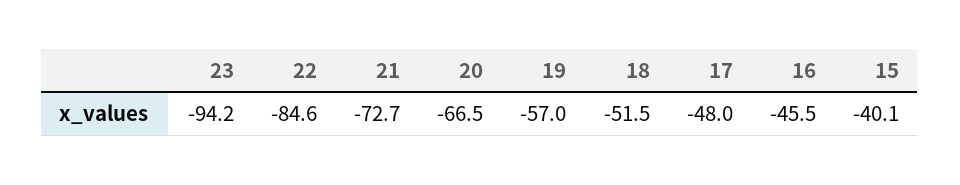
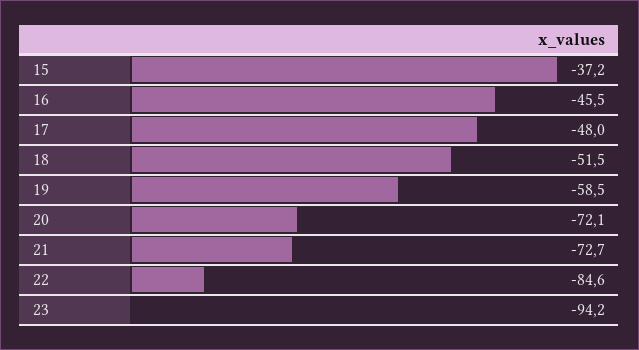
  {
    "23": -94.2,
    "22": -84.6,
    "21": -72.7,
-   "20": -66.5,
+   "20": -72.1,
-   "19": -57,
+   "19": -58.5,
    "18": -51.5,
    "17": -48,
    "16": -45.5,
-   "15": -40.1
+   "15": -37.2
  }

